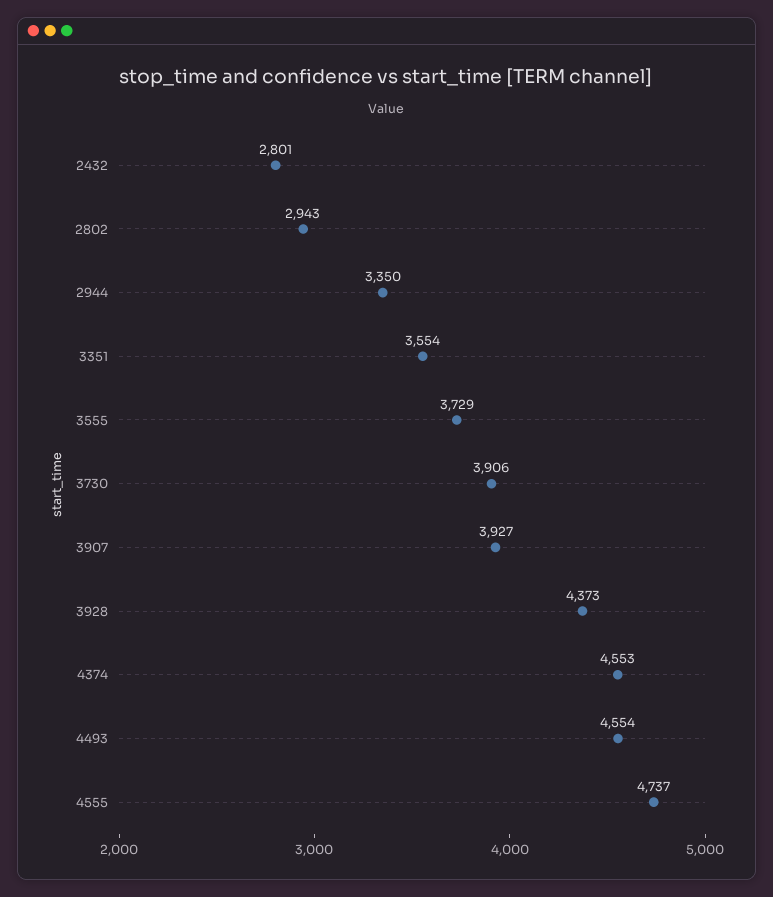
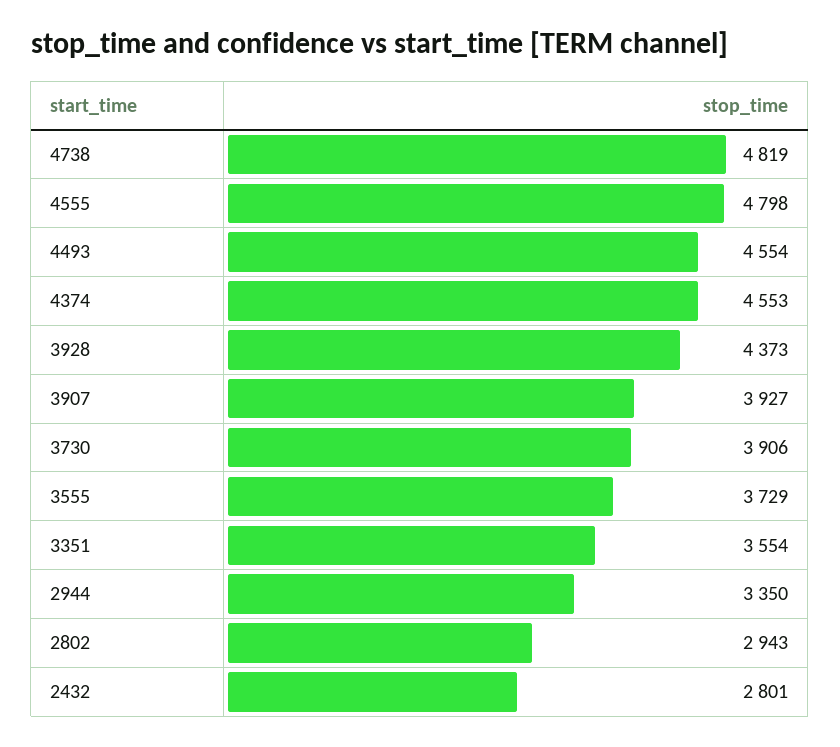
  {
    "2432": 2801,
    "2802": 2943,
    "2944": 3350,
    "3351": 3554,
    "3555": 3729,
    "3730": 3906,
    "3907": 3927,
    "3928": 4373,
    "4374": 4553,
    "4493": 4554,
-   "4555": 4737
+   "4555": 4798,
+   "4738": 4819
  }

